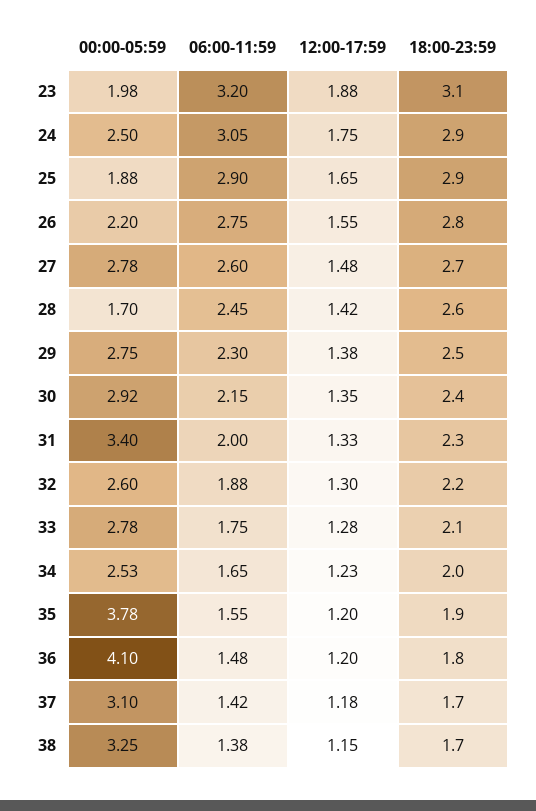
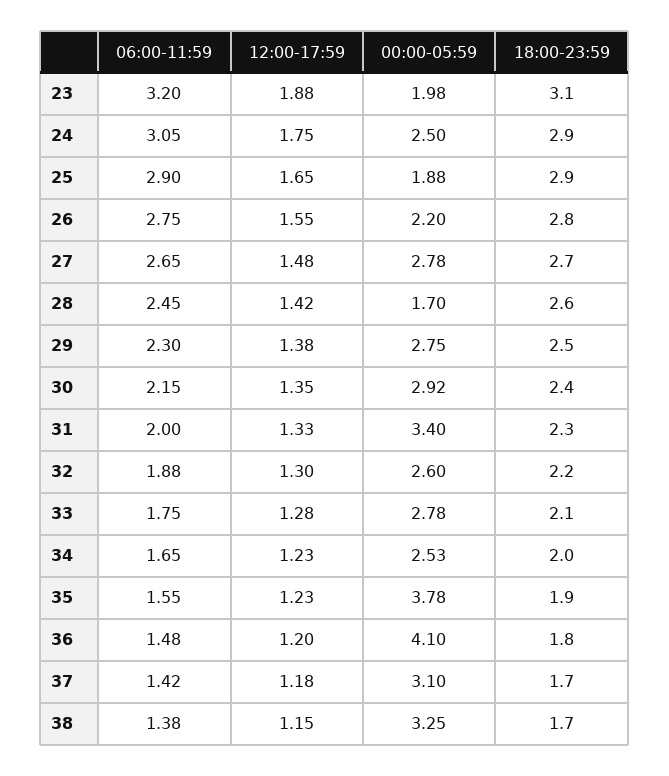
  {
    "00:00-05:59": {
      "23": 1.98,
      "24": 2.5,
      "25": 1.88,
      "26": 2.2,
      "27": 2.78,
      "28": 1.7,
      "29": 2.75,
      "30": 2.92,
      "31": 3.4,
      "32": 2.6,
      "33": 2.78,
      "34": 2.53,
      "35": 3.78,
      "36": 4.1,
      "37": 3.1,
      "38": 3.25
    },
    "06:00-11:59": {
      "23": 3.2,
      "24": 3.05,
      "25": 2.9,
      "26": 2.75,
-     "27": 2.6,
+     "27": 2.65,
      "28": 2.45,
      "29": 2.3,
      "30": 2.15,
      "31": 2,
      "32": 1.88,
      "33": 1.75,
      "34": 1.65,
      "35": 1.55,
      "36": 1.48,
      "37": 1.42,
      "38": 1.38
    },
    "12:00-17:59": {
      "23": 1.88,
      "24": 1.75,
      "25": 1.65,
      "26": 1.55,
      "27": 1.48,
      "28": 1.42,
      "29": 1.38,
      "30": 1.35,
      "31": 1.33,
      "32": 1.3,
      "33": 1.28,
      "34": 1.23,
-     "35": 1.2,
+     "35": 1.23,
      "36": 1.2,
      "37": 1.18,
      "38": 1.15
    },
    "18:00-23:59": {
      "23": 3.1,
      "24": 2.9,
      "25": 2.9,
      "26": 2.8,
      "27": 2.7,
      "28": 2.6,
      "29": 2.5,
      "30": 2.4,
      "31": 2.3,
      "32": 2.2,
      "33": 2.1,
      "34": 2,
      "35": 1.9,
      "36": 1.8,
      "37": 1.7,
      "38": 1.7
    }
  }

